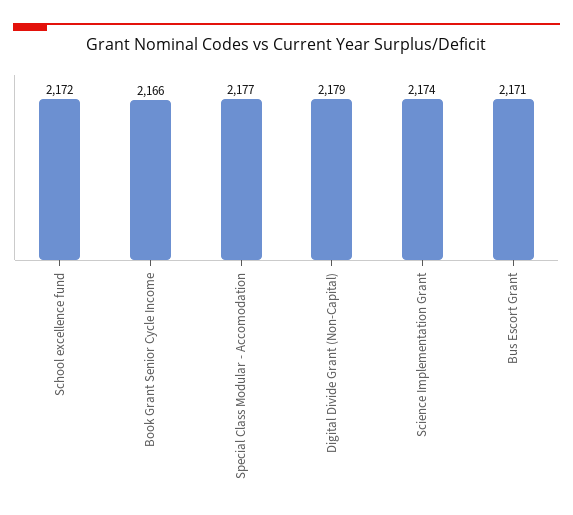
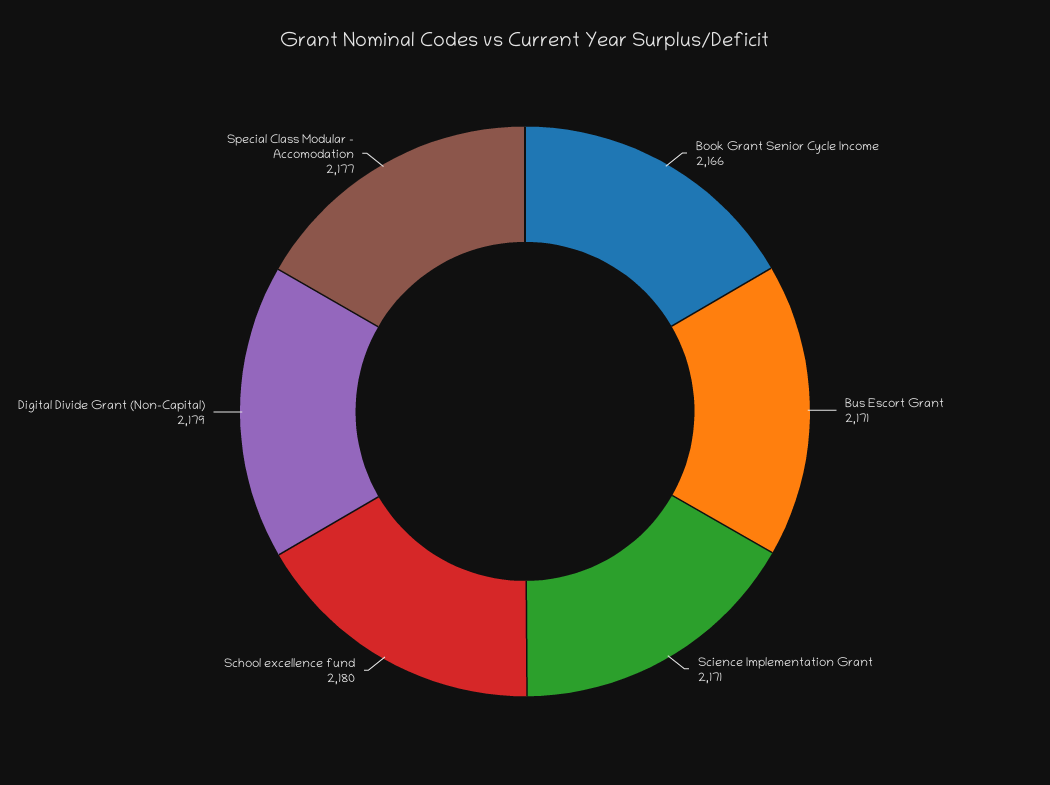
  {
-   "School excellence fund": 2172,
+   "School excellence fund": 2180,
    "Book Grant Senior Cycle Income": 2166,
    "Special Class Modular - Accomodation": 2177,
    "Digital Divide Grant (Non-Capital)": 2179,
-   "Science Implementation Grant": 2174,
+   "Science Implementation Grant": 2171,
    "Bus Escort Grant": 2171
  }

